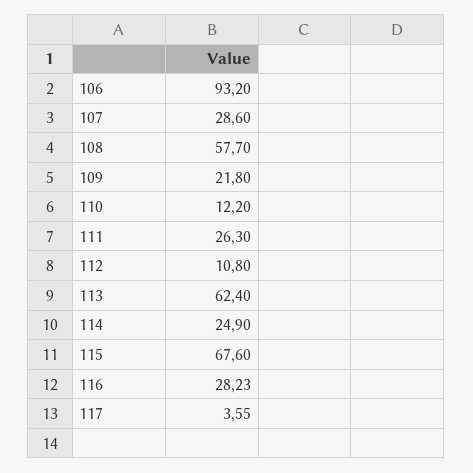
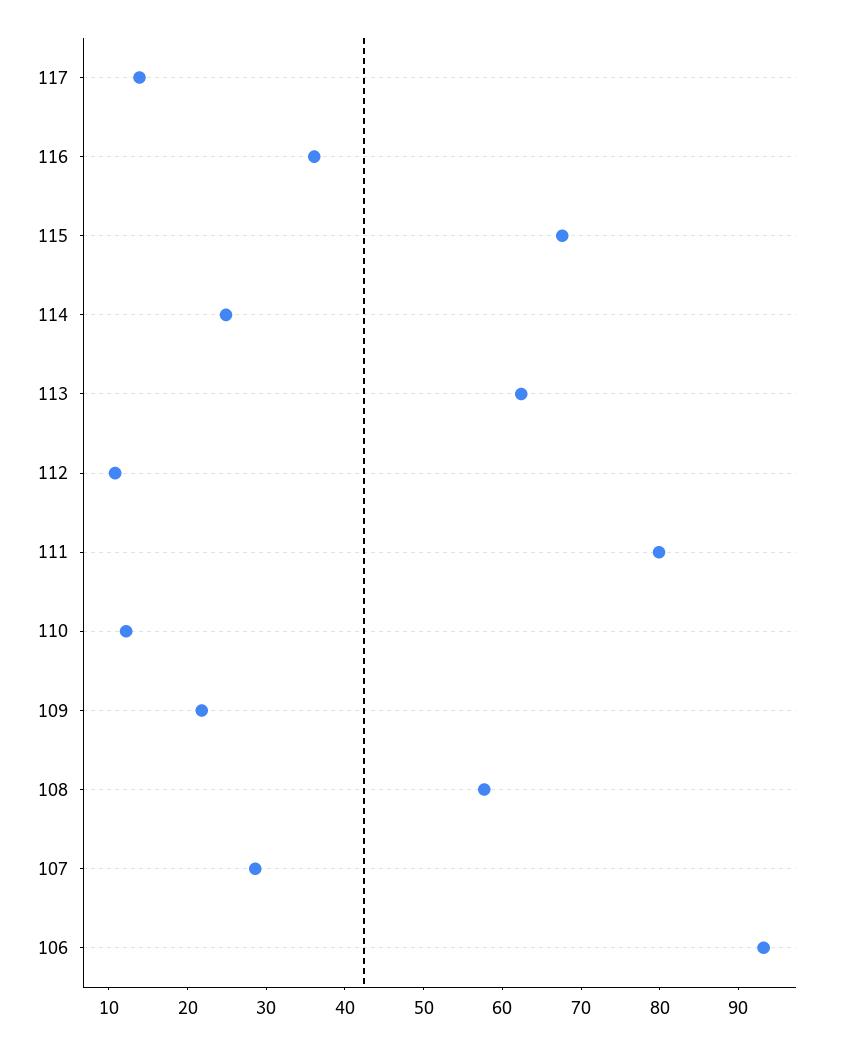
  {
    "106": 93.2,
    "107": 28.6,
    "108": 57.7,
    "109": 21.8,
    "110": 12.2,
-   "111": 26.3,
+   "111": 80,
    "112": 10.8,
    "113": 62.4,
    "114": 24.9,
    "115": 67.6,
-   "116": 28.23,
+   "116": 36,
-   "117": 3.55
+   "117": 14
  }

